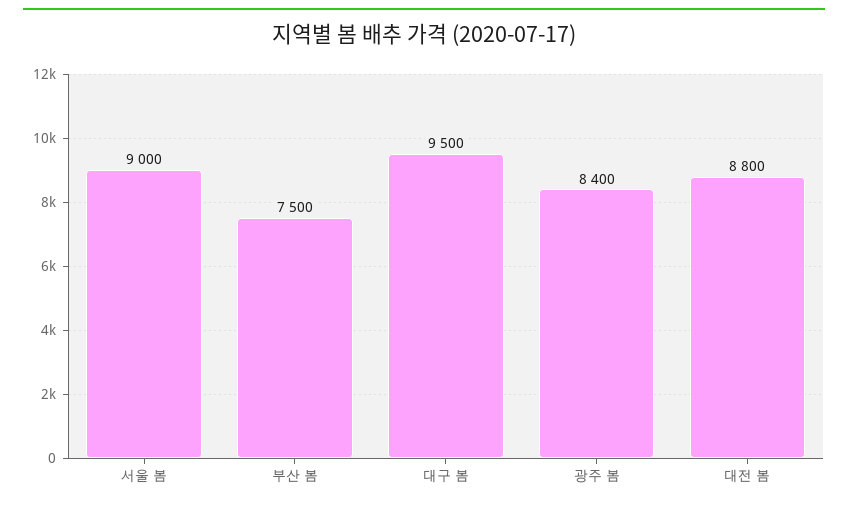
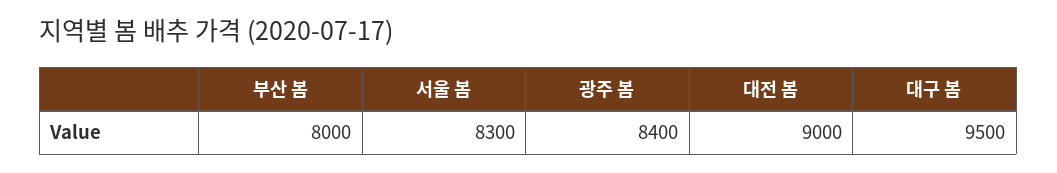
  {
-   "서울 봄": 9000,
+   "서울 봄": 8300,
-   "부산 봄": 7500,
+   "부산 봄": 8000,
    "대구 봄": 9500,
    "광주 봄": 8400,
-   "대전 봄": 8800
+   "대전 봄": 9000
  }

